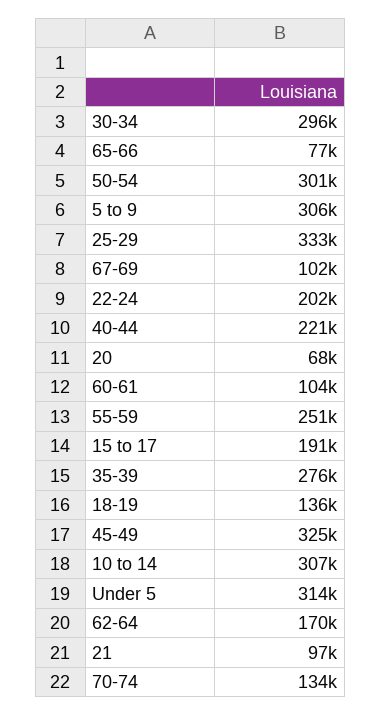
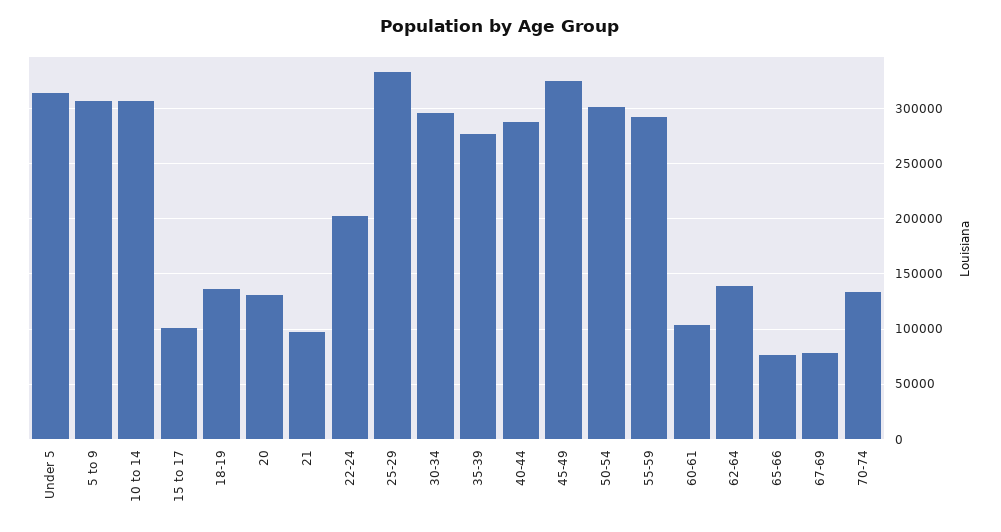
  {
    "30-34": 296000,
    "65-66": 77000,
    "50-54": 301000,
    "5 to 9": 306000,
    "25-29": 333000,
-   "67-69": 102000,
+   "67-69": 80000,
    "22-24": 202000,
-   "40-44": 221000,
+   "40-44": 290000,
-   "20": 68000,
+   "20": 130000,
    "60-61": 104000,
-   "55-59": 251000,
+   "55-59": 290000,
-   "15 to 17": 191000,
+   "15 to 17": 100000,
    "35-39": 276000,
    "18-19": 136000,
    "45-49": 325000,
    "10 to 14": 307000,
    "Under 5": 314000,
-   "62-64": 170000,
+   "62-64": 140000,
    "21": 97000,
    "70-74": 134000
  }

